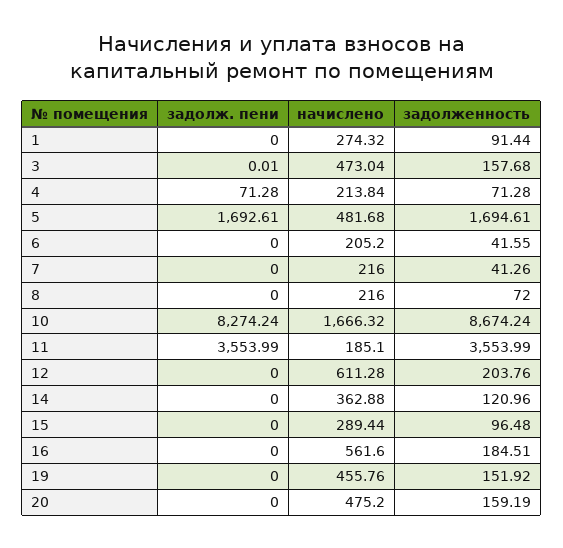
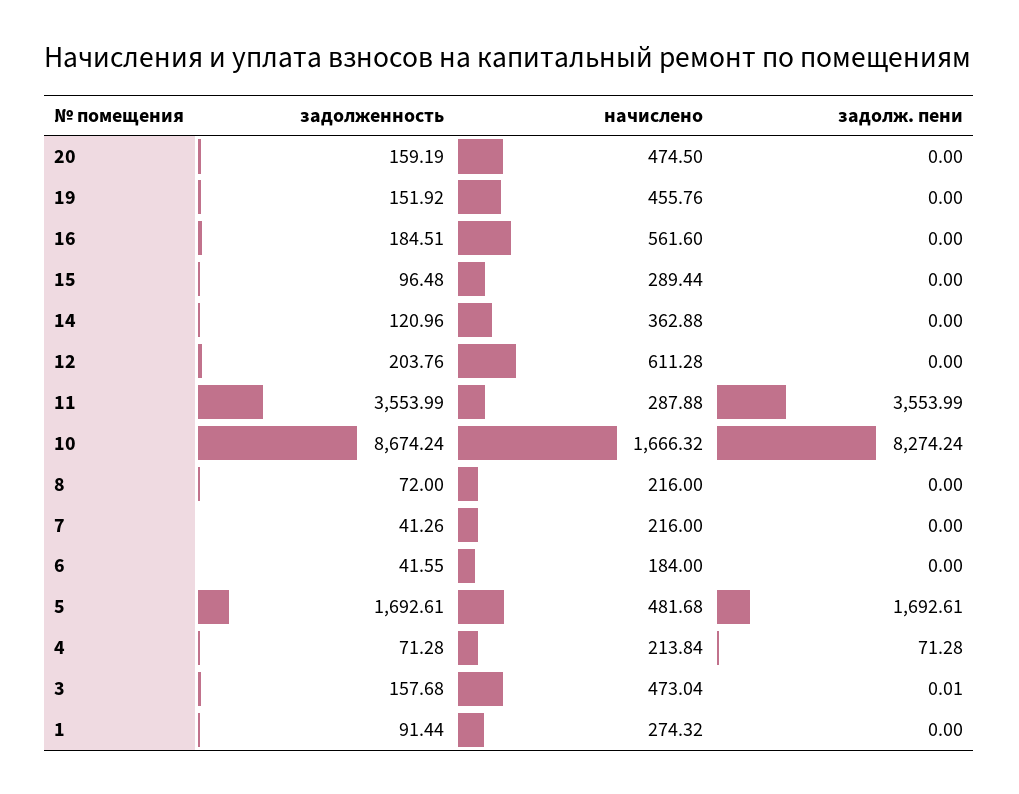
  {
    "задолж. пени": {
      "1": 0,
      "3": 0.01,
      "4": 71.28,
      "5": 1692.61,
      "6": 0,
      "7": 0,
      "8": 0,
      "10": 8274.24,
      "11": 3553.99,
      "12": 0,
      "14": 0,
      "15": 0,
      "16": 0,
      "19": 0,
      "20": 0
    },
    "начислено": {
      "1": 274.32,
      "3": 473.04,
      "4": 213.84,
      "5": 481.68,
-     "6": 205.2,
+     "6": 184,
      "7": 216,
      "8": 216,
      "10": 1666.32,
-     "11": 185.1,
+     "11": 287.88,
      "12": 611.28,
      "14": 362.88,
      "15": 289.44,
      "16": 561.6,
      "19": 455.76,
-     "20": 475.2
+     "20": 474.5
    },
    "задолженность": {
      "1": 91.44,
      "3": 157.68,
      "4": 71.28,
-     "5": 1694.61,
+     "5": 1692.61,
      "6": 41.55,
      "7": 41.26,
      "8": 72,
      "10": 8674.24,
      "11": 3553.99,
      "12": 203.76,
      "14": 120.96,
      "15": 96.48,
      "16": 184.51,
      "19": 151.92,
      "20": 159.19
    }
  }

